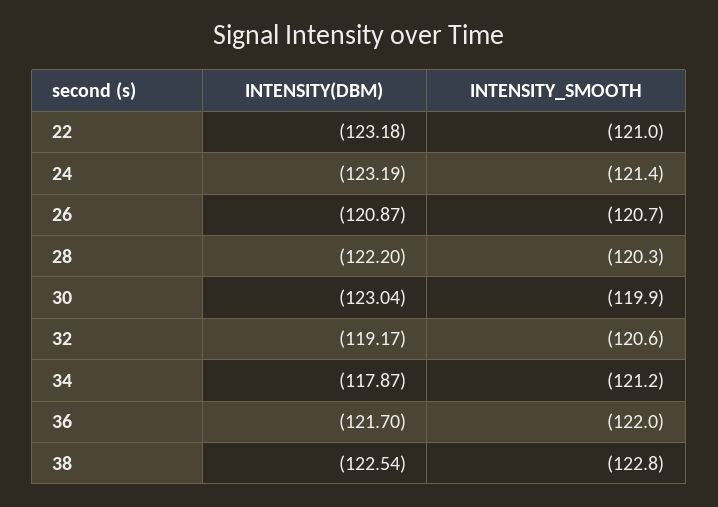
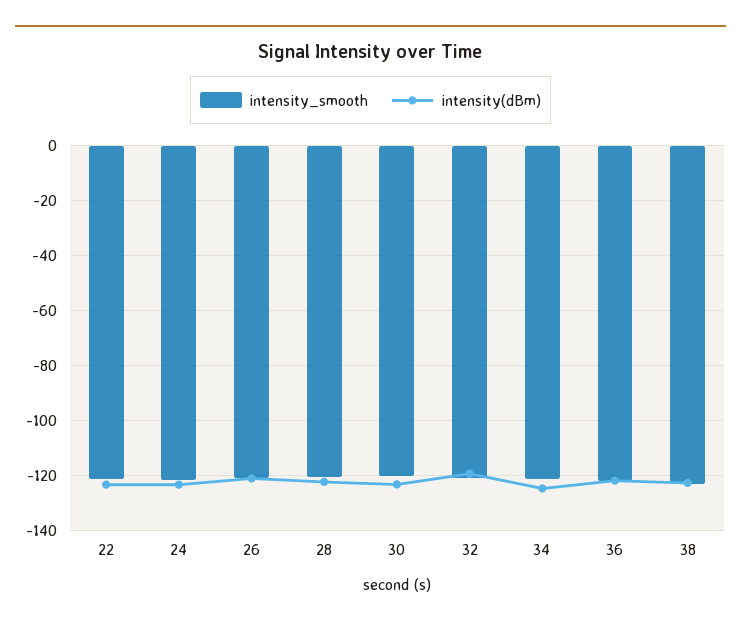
  {
    "INTENSITY(DBM)": {
      "22": -123.18,
      "24": -123.19,
      "26": -120.87,
      "28": -122.2,
      "30": -123.04,
      "32": -119.17,
-     "34": -117.87,
+     "34": -125,
      "36": -121.7,
      "38": -122.54
    },
    "INTENSITY_SMOOTH": {
      "22": -121,
      "24": -121.4,
      "26": -120.7,
      "28": -120.3,
      "30": -119.9,
      "32": -120.6,
      "34": -121.2,
      "36": -122,
      "38": -122.8
    }
  }

